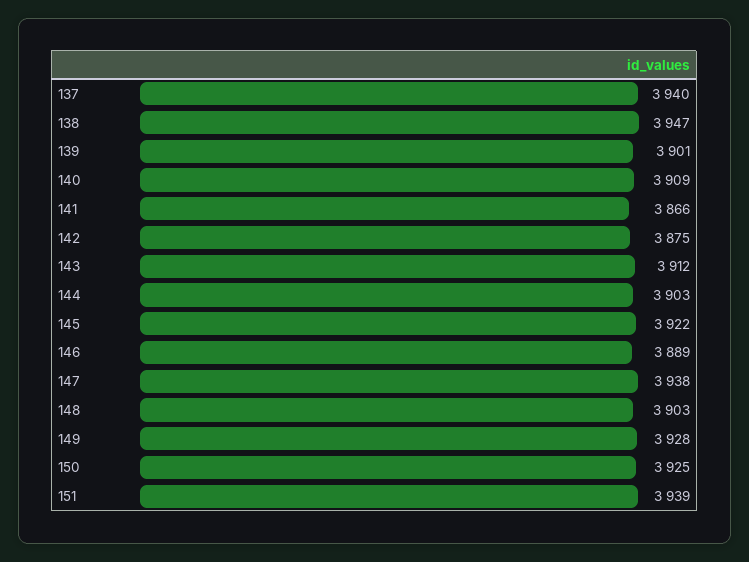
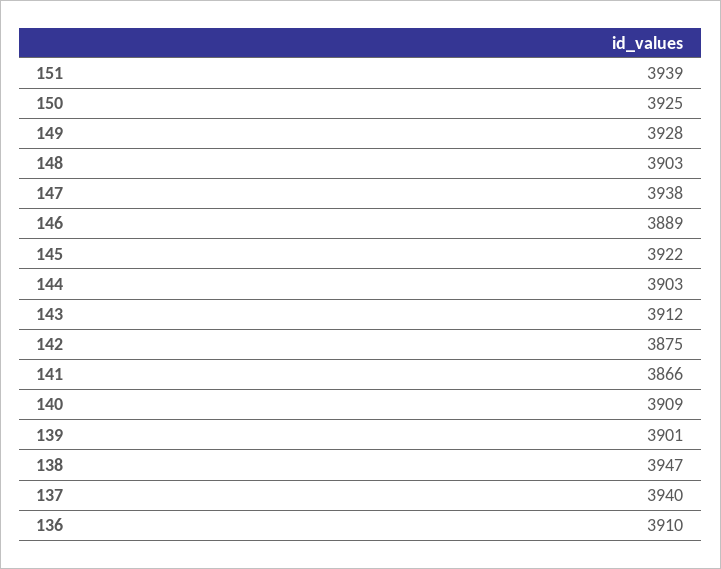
  {
    "137": 3940,
    "138": 3947,
    "139": 3901,
    "140": 3909,
    "141": 3866,
    "142": 3875,
    "143": 3912,
    "144": 3903,
    "145": 3922,
    "146": 3889,
    "147": 3938,
    "148": 3903,
    "149": 3928,
    "150": 3925,
-   "151": 3939
+   "151": 3939,
+   "136": 3910
  }

